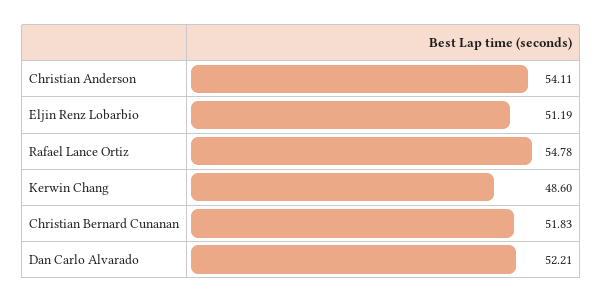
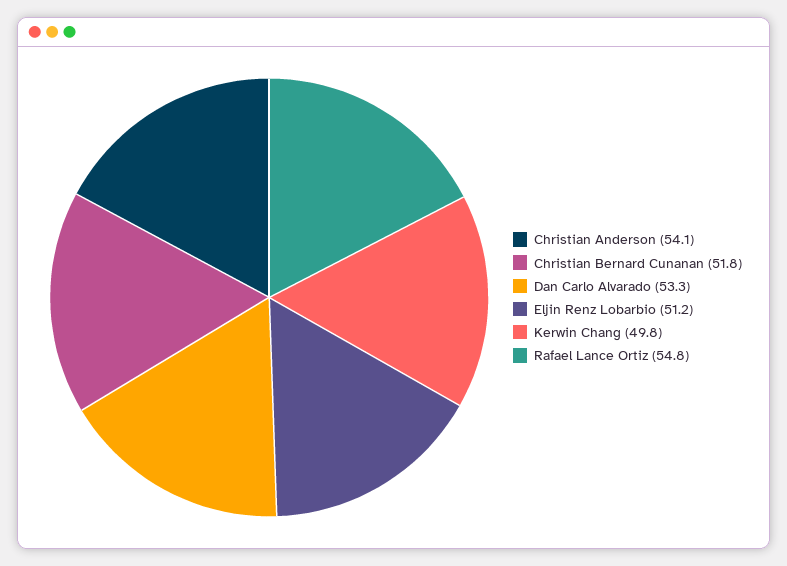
  {
    "Christian Anderson": 54.11,
    "Eljin Renz Lobarbio": 51.19,
    "Rafael Lance Ortiz": 54.78,
-   "Kerwin Chang": 48.6,
+   "Kerwin Chang": 49.8,
    "Christian Bernard Cunanan": 51.83,
-   "Dan Carlo Alvarado": 52.21
+   "Dan Carlo Alvarado": 53.3
  }

